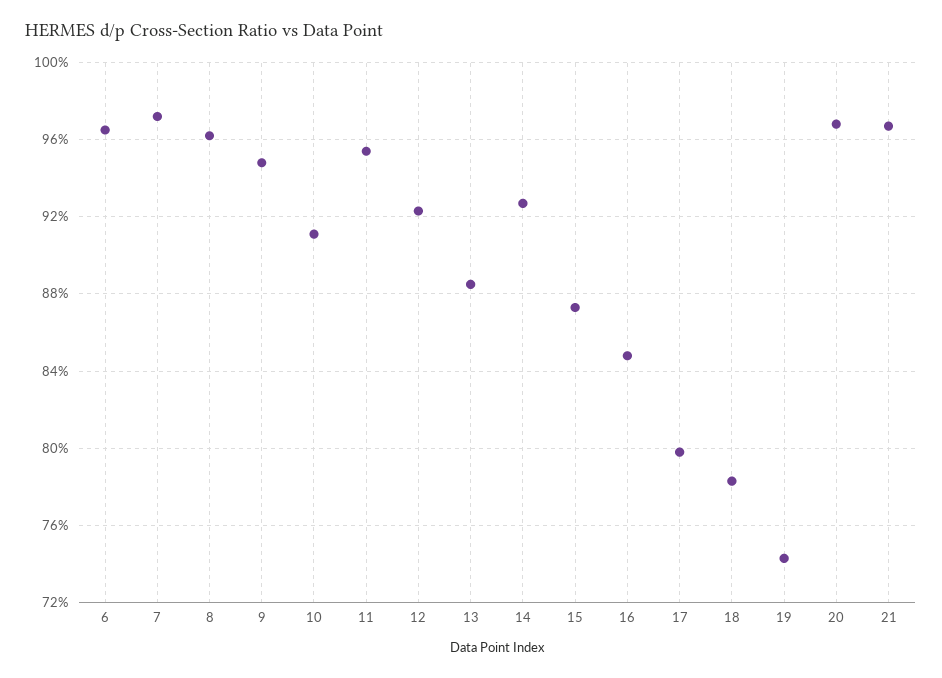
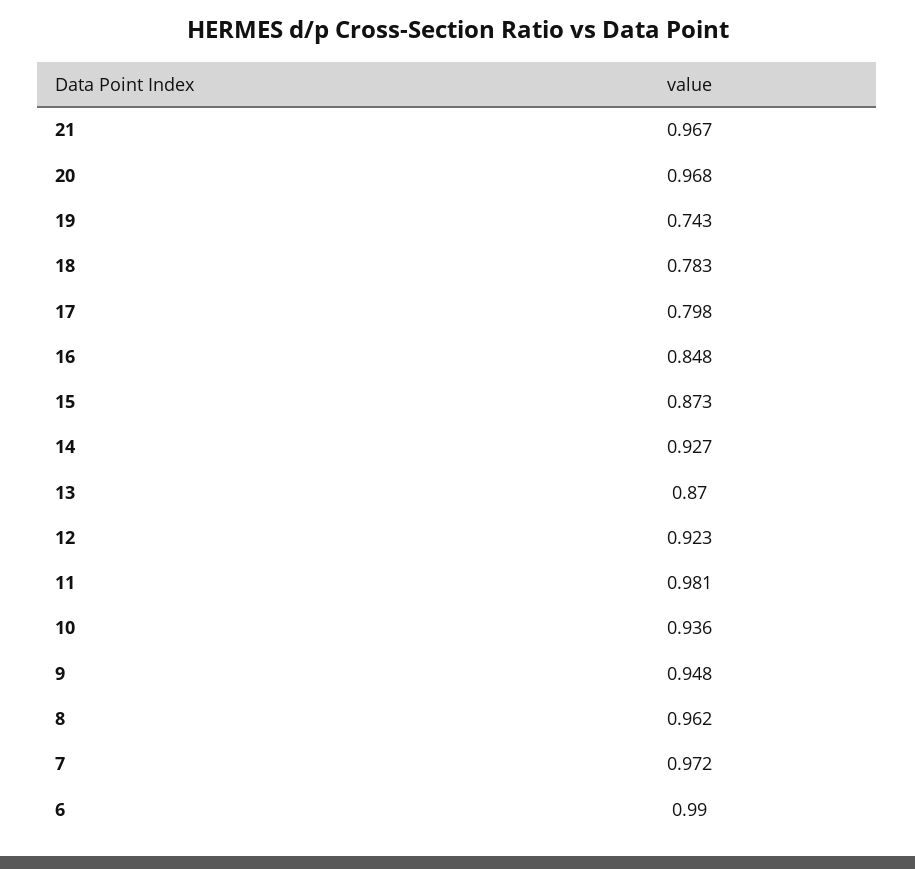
  {
-   "6": 0.965,
+   "6": 0.99,
    "7": 0.972,
    "8": 0.962,
    "9": 0.948,
-   "10": 0.91,
+   "10": 0.936,
-   "11": 0.955,
+   "11": 0.981,
    "12": 0.923,
-   "13": 0.885,
+   "13": 0.87,
    "14": 0.927,
    "15": 0.873,
    "16": 0.848,
    "17": 0.798,
    "18": 0.783,
    "19": 0.743,
    "20": 0.968,
    "21": 0.967
  }

